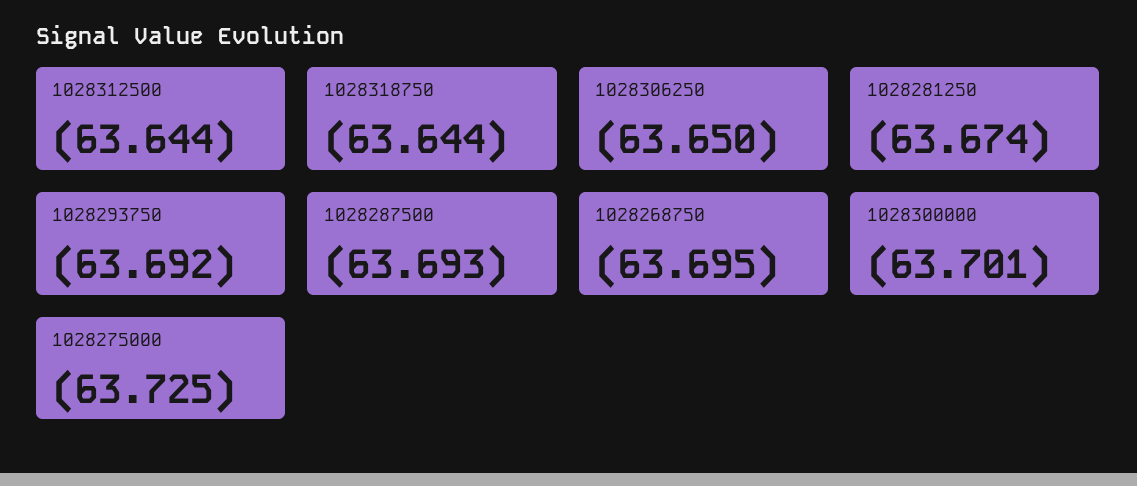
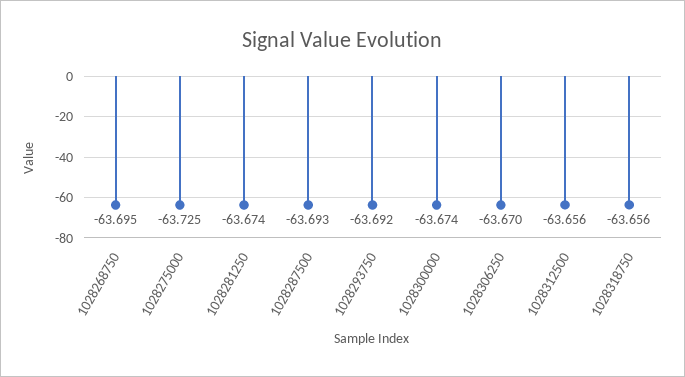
  {
-   "1028312500": -63.644,
+   "1028312500": -63.656,
-   "1028318750": -63.644,
+   "1028318750": -63.656,
-   "1028306250": -63.65,
+   "1028306250": -63.67,
    "1028281250": -63.674,
    "1028293750": -63.692,
    "1028287500": -63.693,
    "1028268750": -63.695,
-   "1028300000": -63.701,
+   "1028300000": -63.674,
    "1028275000": -63.725
  }

